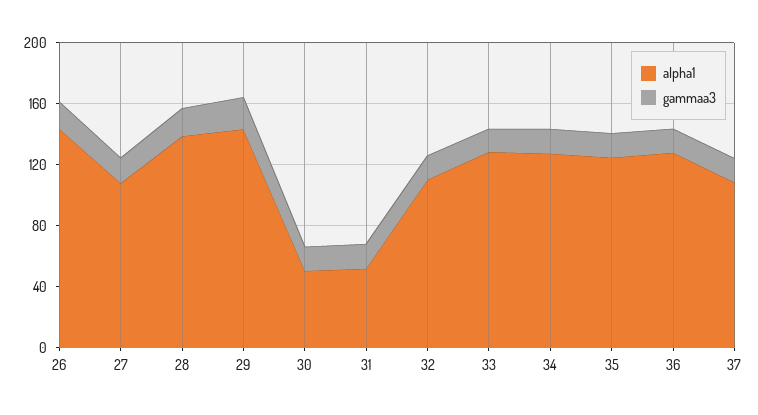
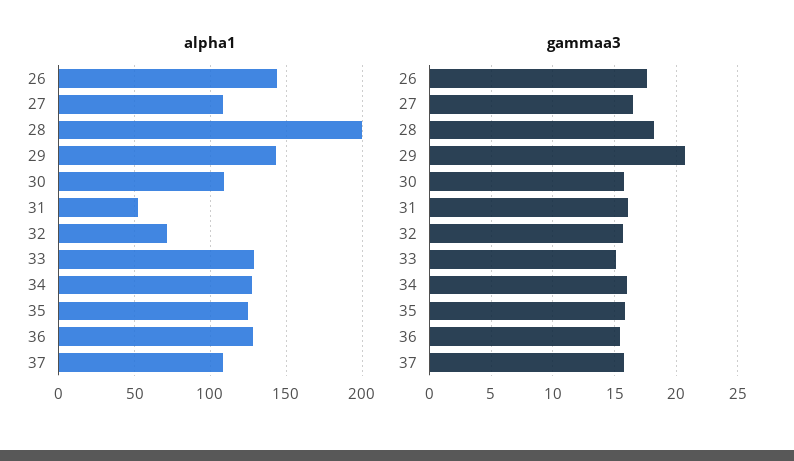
  {
    "alpha1": {
      "26": 145,
      "27": 110,
-     "28": 140,
+     "28": 200,
      "29": 145,
-     "30": 50,
+     "30": 110,
      "31": 50,
-     "32": 110,
+     "32": 70,
      "33": 130,
      "34": 125,
      "35": 125,
      "36": 130,
      "37": 110
    },
    "gammaa3": {
      "26": 17.5,
      "27": 16.5,
      "28": 18,
      "29": 20.5,
      "30": 16,
      "31": 16,
      "32": 15.5,
      "33": 15,
      "34": 16,
      "35": 16,
      "36": 15.5,
      "37": 16
    }
  }

